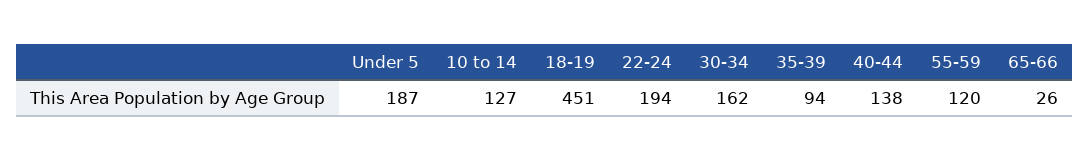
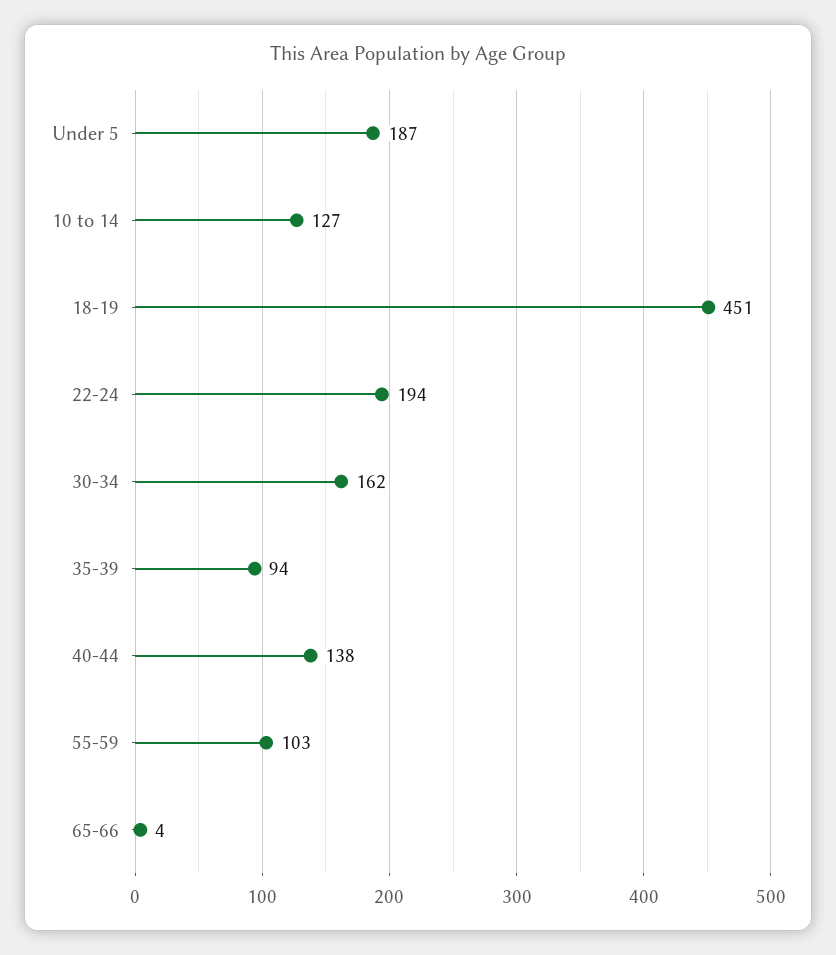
  {
    "Under 5": 187,
    "10 to 14": 127,
    "18-19": 451,
    "22-24": 194,
    "30-34": 162,
    "35-39": 94,
    "40-44": 138,
-   "55-59": 120,
+   "55-59": 103,
-   "65-66": 26
+   "65-66": 4
  }

